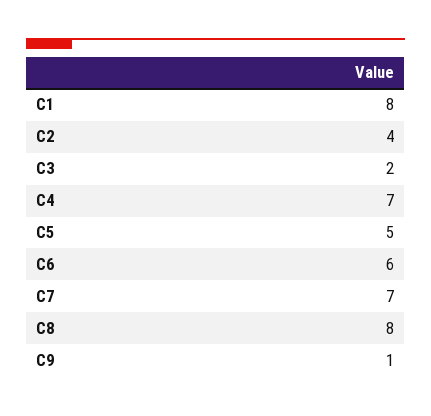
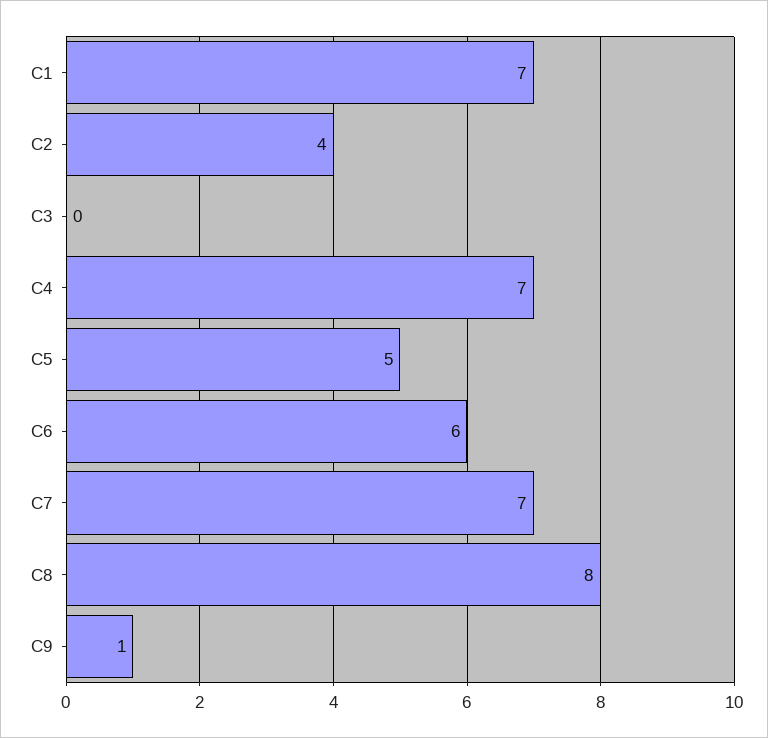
  {
-   "C1": 8,
+   "C1": 7,
    "C2": 4,
-   "C3": 2,
+   "C3": 0,
    "C4": 7,
    "C5": 5,
    "C6": 6,
    "C7": 7,
    "C8": 8,
    "C9": 1
  }

